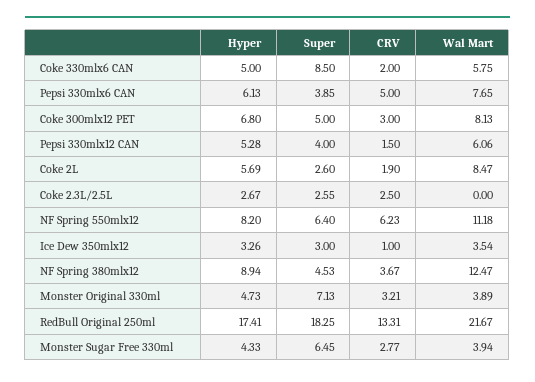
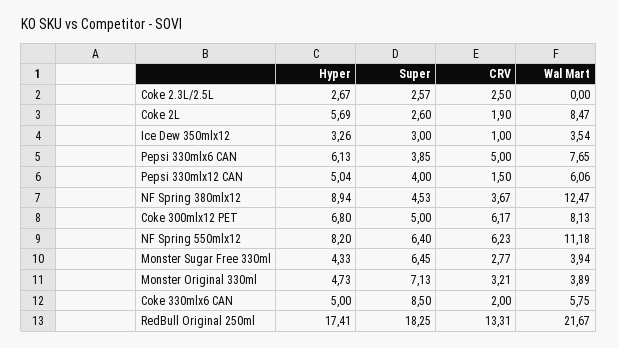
  {
    "Hyper": {
      "Coke 330mlx6 CAN": 5,
      "Pepsi 330mlx6 CAN": 6.13,
      "Coke 300mlx12 PET": 6.8,
-     "Pepsi 330mlx12 CAN": 5.28,
+     "Pepsi 330mlx12 CAN": 5.04,
      "Coke 2L": 5.69,
      "Coke 2.3L/2.5L": 2.67,
      "NF Spring 550mlx12": 8.2,
      "Ice Dew 350mlx12": 3.26,
      "NF Spring 380mlx12": 8.94,
      "Monster Original 330ml": 4.73,
      "RedBull Original 250ml": 17.41,
      "Monster Sugar Free 330ml": 4.33
    },
    "Super": {
      "Coke 330mlx6 CAN": 8.5,
      "Pepsi 330mlx6 CAN": 3.85,
      "Coke 300mlx12 PET": 5,
      "Pepsi 330mlx12 CAN": 4,
      "Coke 2L": 2.6,
-     "Coke 2.3L/2.5L": 2.55,
+     "Coke 2.3L/2.5L": 2.57,
      "NF Spring 550mlx12": 6.4,
      "Ice Dew 350mlx12": 3,
      "NF Spring 380mlx12": 4.53,
      "Monster Original 330ml": 7.13,
      "RedBull Original 250ml": 18.25,
      "Monster Sugar Free 330ml": 6.45
    },
    "CRV": {
      "Coke 330mlx6 CAN": 2,
      "Pepsi 330mlx6 CAN": 5,
-     "Coke 300mlx12 PET": 3,
+     "Coke 300mlx12 PET": 6.17,
      "Pepsi 330mlx12 CAN": 1.5,
      "Coke 2L": 1.9,
      "Coke 2.3L/2.5L": 2.5,
      "NF Spring 550mlx12": 6.23,
      "Ice Dew 350mlx12": 1,
      "NF Spring 380mlx12": 3.67,
      "Monster Original 330ml": 3.21,
      "RedBull Original 250ml": 13.31,
      "Monster Sugar Free 330ml": 2.77
    },
    "Wal Mart": {
      "Coke 330mlx6 CAN": 5.75,
      "Pepsi 330mlx6 CAN": 7.65,
      "Coke 300mlx12 PET": 8.13,
      "Pepsi 330mlx12 CAN": 6.06,
      "Coke 2L": 8.47,
      "Coke 2.3L/2.5L": 0,
      "NF Spring 550mlx12": 11.18,
      "Ice Dew 350mlx12": 3.54,
      "NF Spring 380mlx12": 12.47,
      "Monster Original 330ml": 3.89,
      "RedBull Original 250ml": 21.67,
      "Monster Sugar Free 330ml": 3.94
    }
  }

